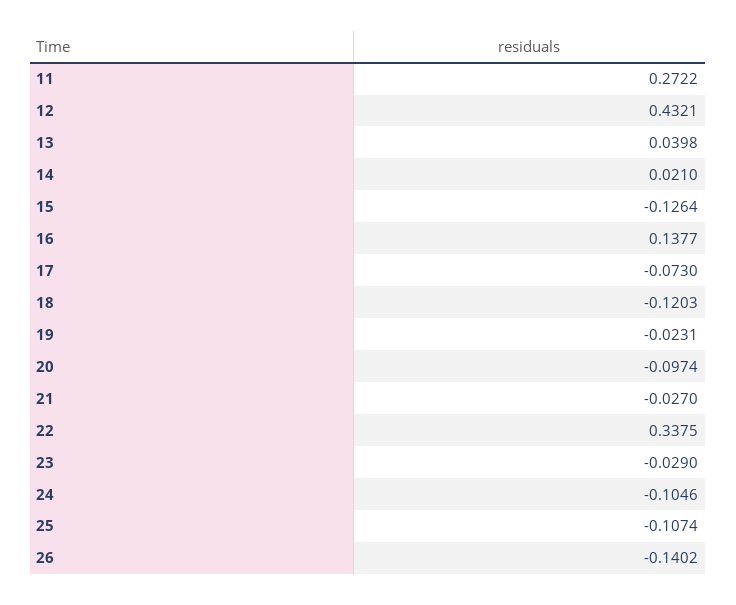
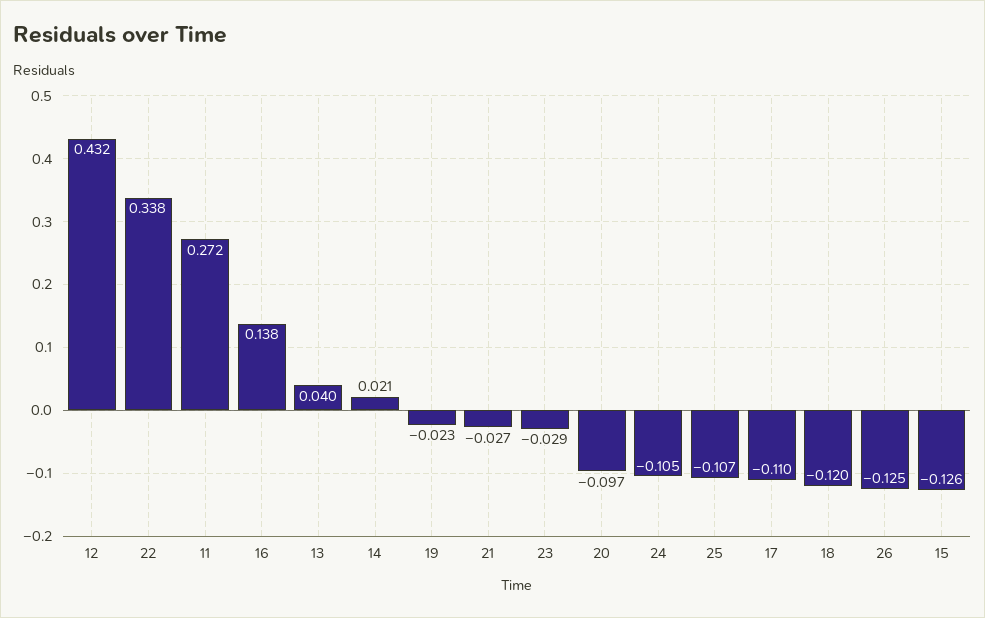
  {
    "11": 0.2722,
    "12": 0.4321,
    "13": 0.0398,
    "14": 0.021,
    "15": -0.1264,
    "16": 0.1377,
-   "17": -0.073,
+   "17": -0.11,
    "18": -0.1203,
    "19": -0.0231,
    "20": -0.0974,
    "21": -0.027,
    "22": 0.3375,
    "23": -0.029,
    "24": -0.1046,
    "25": -0.1074,
-   "26": -0.1402
+   "26": -0.125
  }

